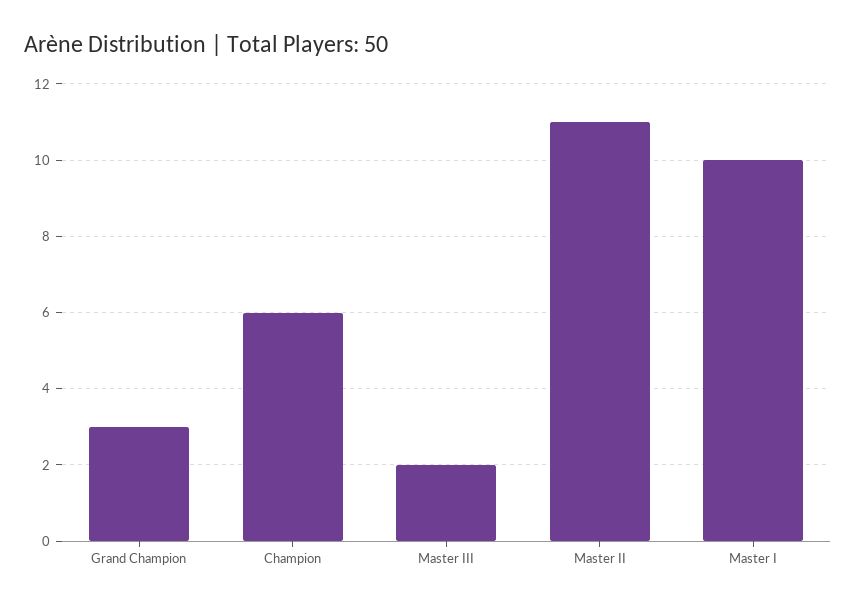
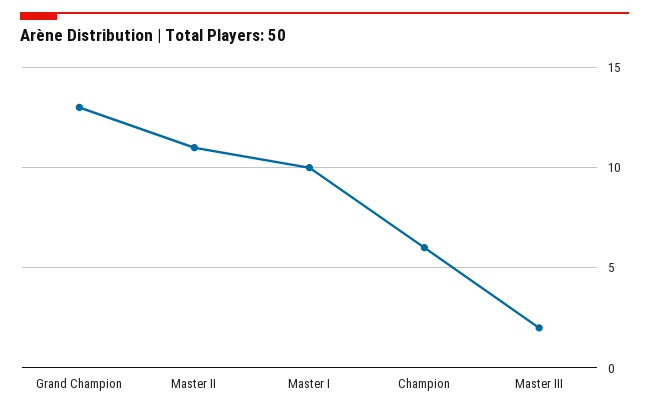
  {
-   "Grand Champion": 3,
+   "Grand Champion": 13,
    "Champion": 6,
    "Master III": 2,
    "Master II": 11,
    "Master I": 10
  }

